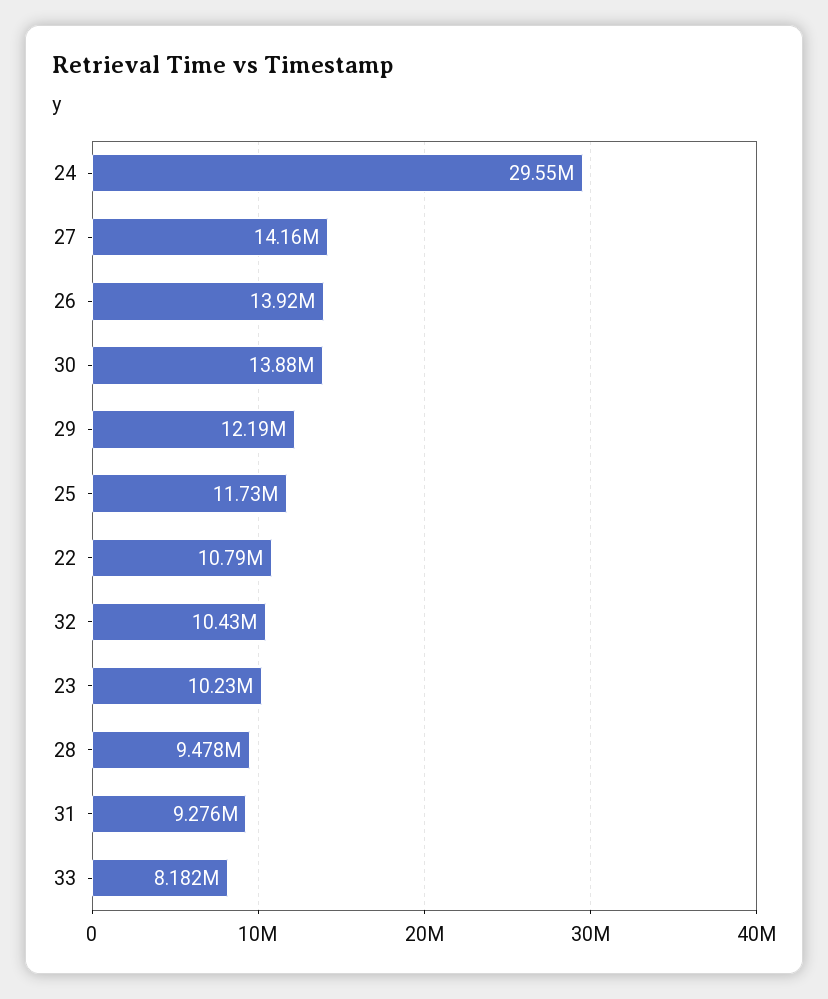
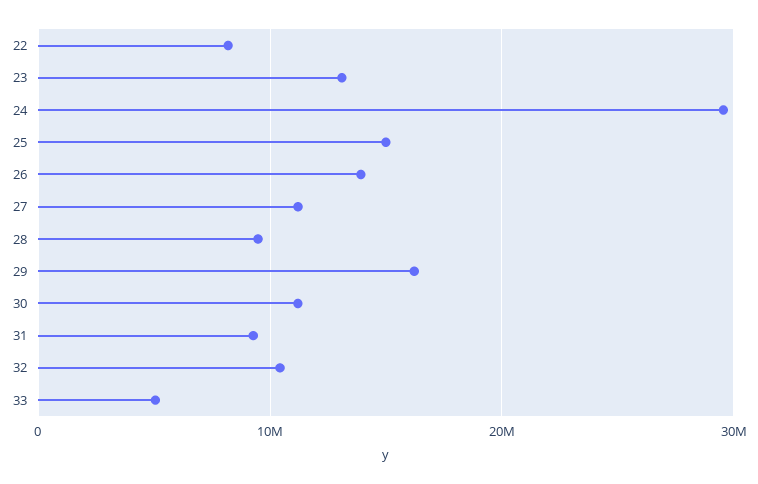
  {
    "24": 29550000,
-   "27": 14160000,
+   "27": 11000000,
    "26": 13920000,
-   "30": 13880000,
+   "30": 11000000,
-   "29": 12190000,
+   "29": 16000000,
-   "25": 11730000,
+   "25": 15000000,
-   "22": 10790000,
+   "22": 8000000,
    "32": 10430000,
-   "23": 10230000,
+   "23": 13000000,
    "28": 9478000,
    "31": 9276000,
-   "33": 8182000
+   "33": 5000000
  }

